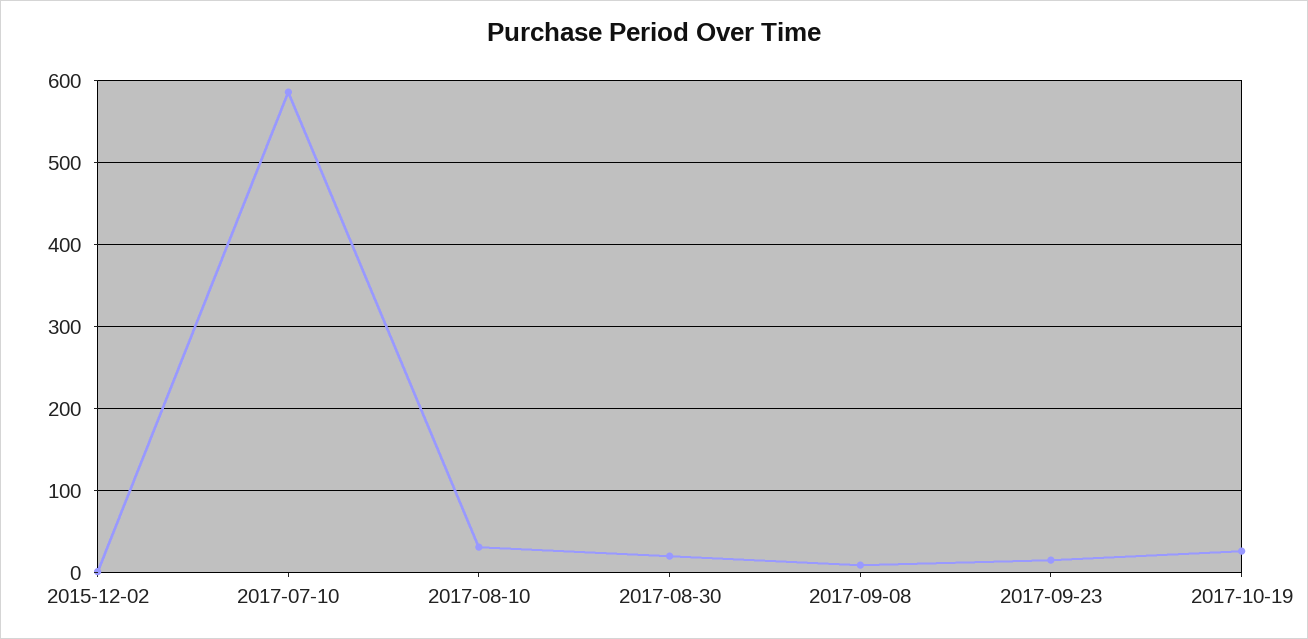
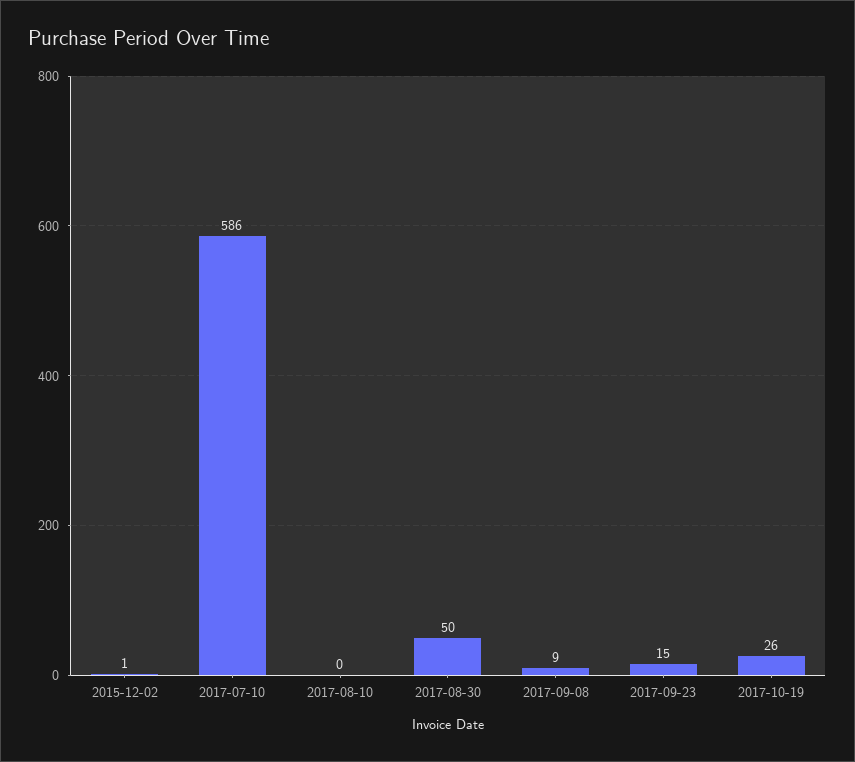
  {
    "2015-12-02": 1,
    "2017-07-10": 586,
-   "2017-08-10": 30,
+   "2017-08-10": 0,
-   "2017-08-30": 20,
+   "2017-08-30": 50,
    "2017-09-08": 9,
    "2017-09-23": 15,
    "2017-10-19": 26
  }

